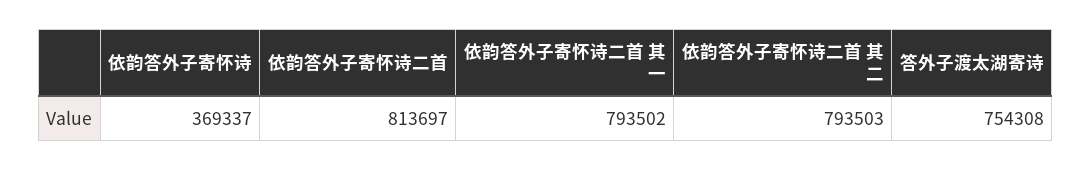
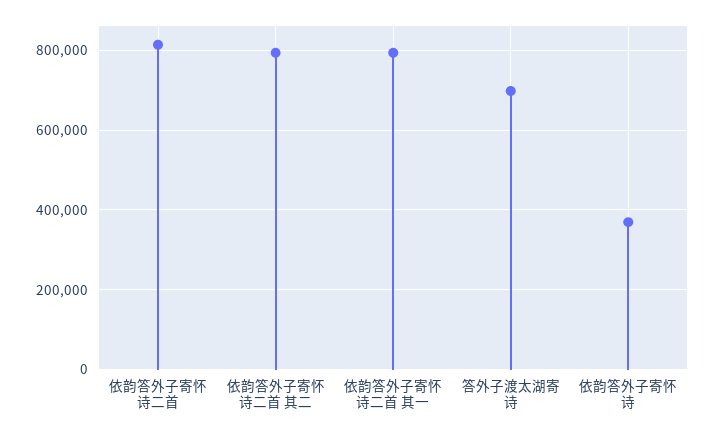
  {
    "依韵答外子寄怀诗": 369337,
    "依韵答外子寄怀诗二首": 813697,
    "依韵答外子寄怀诗二首 其一": 793502,
    "依韵答外子寄怀诗二首 其二": 793503,
-   "答外子渡太湖寄诗": 754308
+   "答外子渡太湖寄诗": 700000
  }

